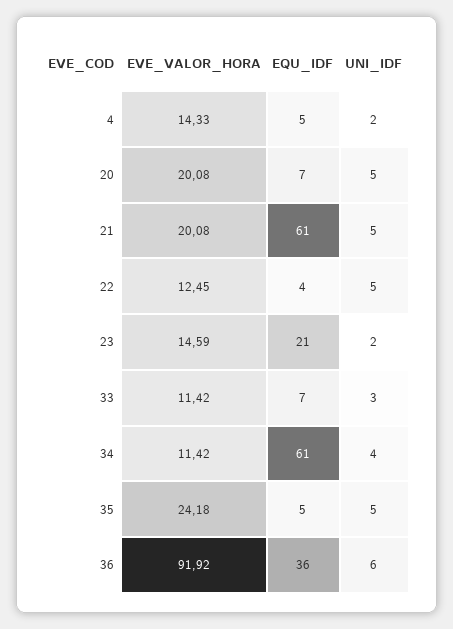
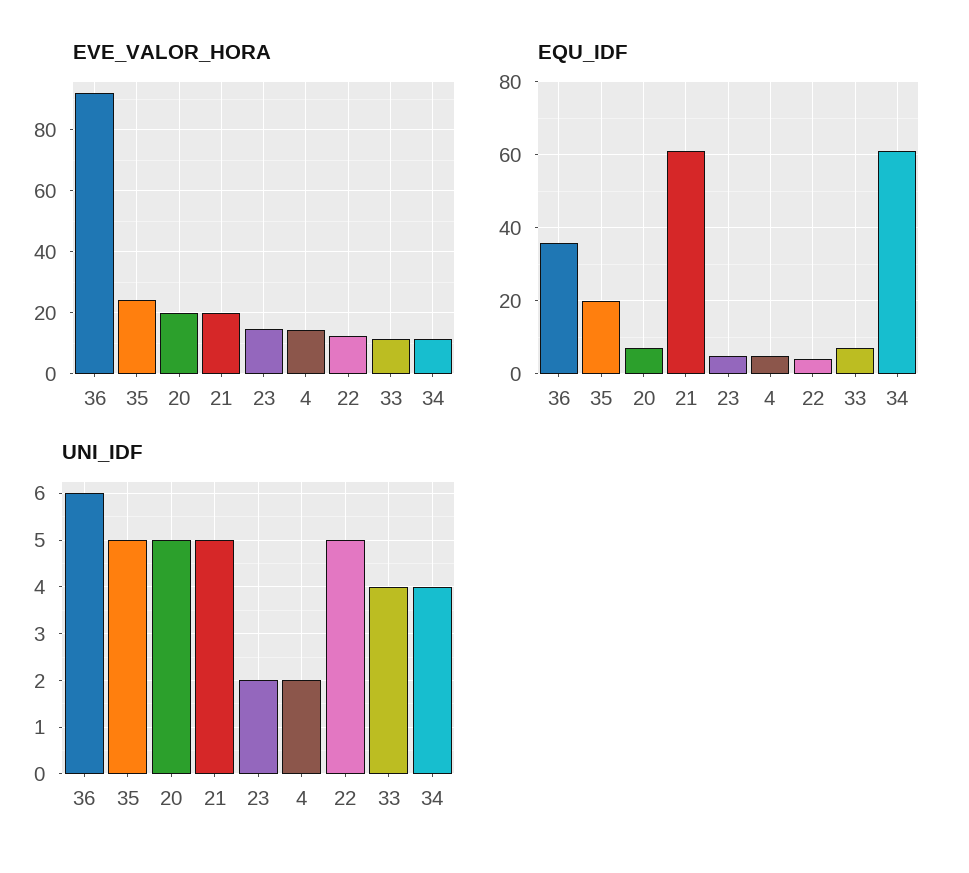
  {
    "EVE_VALOR_HORA": {
      "4": 14.33,
      "20": 20.08,
      "21": 20.08,
      "22": 12.45,
      "23": 14.59,
      "33": 11.42,
      "34": 11.42,
      "35": 24.18,
      "36": 91.92
    },
    "EQU_IDF": {
      "4": 5,
      "20": 7,
      "21": 61,
      "22": 4,
-     "23": 21,
+     "23": 5,
      "33": 7,
      "34": 61,
-     "35": 5,
+     "35": 20,
      "36": 36
    },
    "UNI_IDF": {
      "4": 2,
      "20": 5,
      "21": 5,
      "22": 5,
      "23": 2,
-     "33": 3,
+     "33": 4,
      "34": 4,
      "35": 5,
      "36": 6
    }
  }

